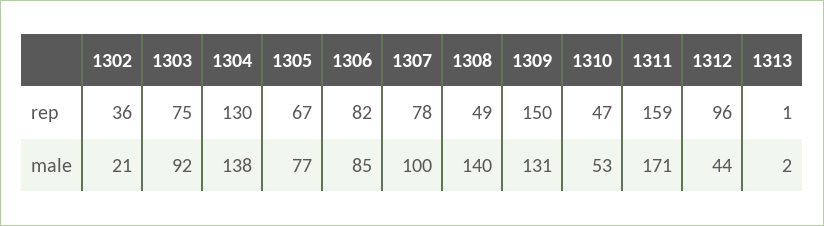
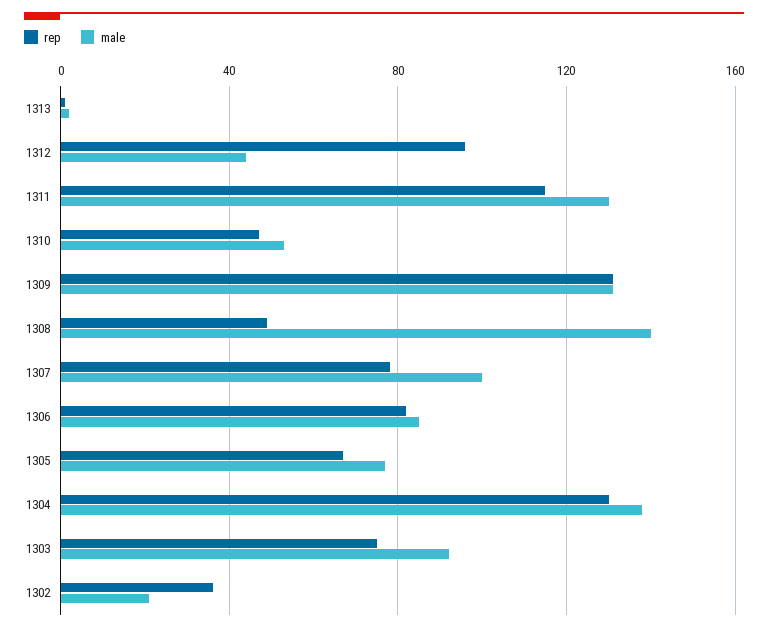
  {
    "rep": {
      "1302": 36,
      "1303": 75,
      "1304": 130,
      "1305": 67,
      "1306": 82,
      "1307": 78,
      "1308": 49,
-     "1309": 150,
+     "1309": 130,
      "1310": 47,
-     "1311": 159,
+     "1311": 115,
      "1312": 96,
      "1313": 1
    },
    "male": {
      "1302": 21,
      "1303": 92,
      "1304": 138,
      "1305": 77,
      "1306": 85,
      "1307": 100,
      "1308": 140,
      "1309": 131,
      "1310": 53,
-     "1311": 171,
+     "1311": 130,
      "1312": 44,
      "1313": 2
    }
  }

